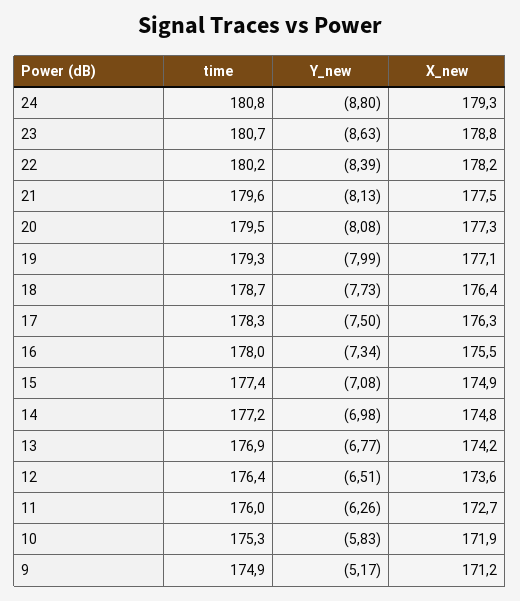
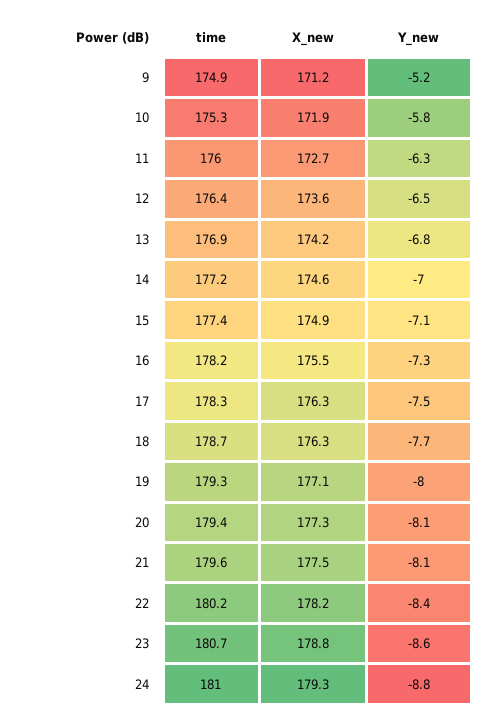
  {
    "time": {
-     "24": 180.8,
+     "24": 181,
      "23": 180.7,
      "22": 180.2,
      "21": 179.6,
-     "20": 179.5,
+     "20": 179.4,
      "19": 179.3,
      "18": 178.7,
      "17": 178.3,
-     "16": 178,
+     "16": 178.2,
      "15": 177.4,
      "14": 177.2,
      "13": 176.9,
      "12": 176.4,
      "11": 176,
      "10": 175.3,
      "9": 174.9
    },
    "Y_new": {
      "24": -8.8,
      "23": -8.63,
      "22": -8.39,
      "21": -8.13,
      "20": -8.08,
      "19": -7.99,
      "18": -7.73,
      "17": -7.5,
      "16": -7.34,
      "15": -7.08,
      "14": -6.98,
      "13": -6.77,
      "12": -6.51,
      "11": -6.26,
      "10": -5.83,
      "9": -5.17
    },
    "X_new": {
      "24": 179.3,
      "23": 178.8,
      "22": 178.2,
      "21": 177.5,
      "20": 177.3,
      "19": 177.1,
-     "18": 176.4,
+     "18": 176.3,
      "17": 176.3,
      "16": 175.5,
      "15": 174.9,
-     "14": 174.8,
+     "14": 174.6,
      "13": 174.2,
      "12": 173.6,
      "11": 172.7,
      "10": 171.9,
      "9": 171.2
    }
  }

